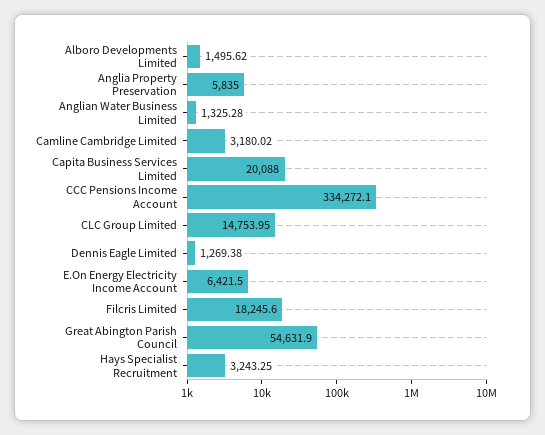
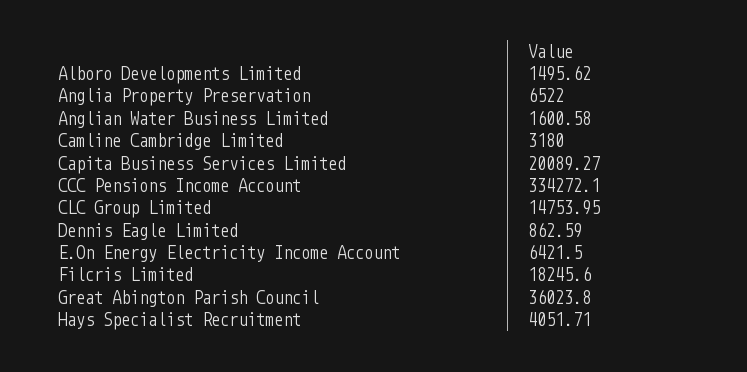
  {
    "Alboro Developments Limited": 1495.62,
-   "Anglia Property Preservation": 5835,
+   "Anglia Property Preservation": 6522,
-   "Anglian Water Business Limited": 1325.28,
+   "Anglian Water Business Limited": 1600.58,
-   "Camline Cambridge Limited": 3180.02,
+   "Camline Cambridge Limited": 3180,
-   "Capita Business Services Limited": 20088,
+   "Capita Business Services Limited": 20089.27,
    "CCC Pensions Income Account": 334272.1,
    "CLC Group Limited": 14753.95,
-   "Dennis Eagle Limited": 1269.38,
+   "Dennis Eagle Limited": 862.59,
    "E.On Energy Electricity Income Account": 6421.5,
    "Filcris Limited": 18245.6,
-   "Great Abington Parish Council": 54631.9,
+   "Great Abington Parish Council": 36023.8,
-   "Hays Specialist Recruitment": 3243.25
+   "Hays Specialist Recruitment": 4051.71
  }

